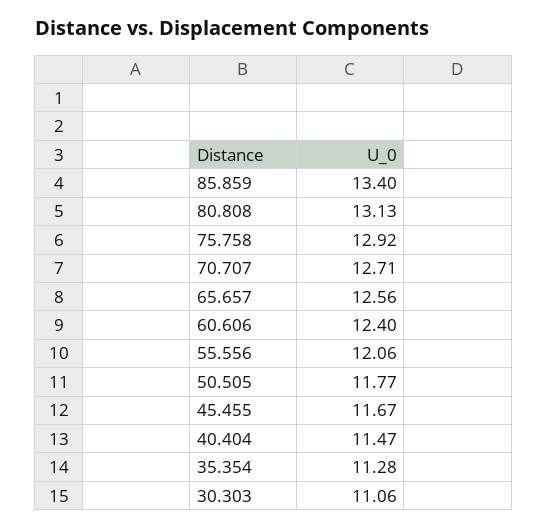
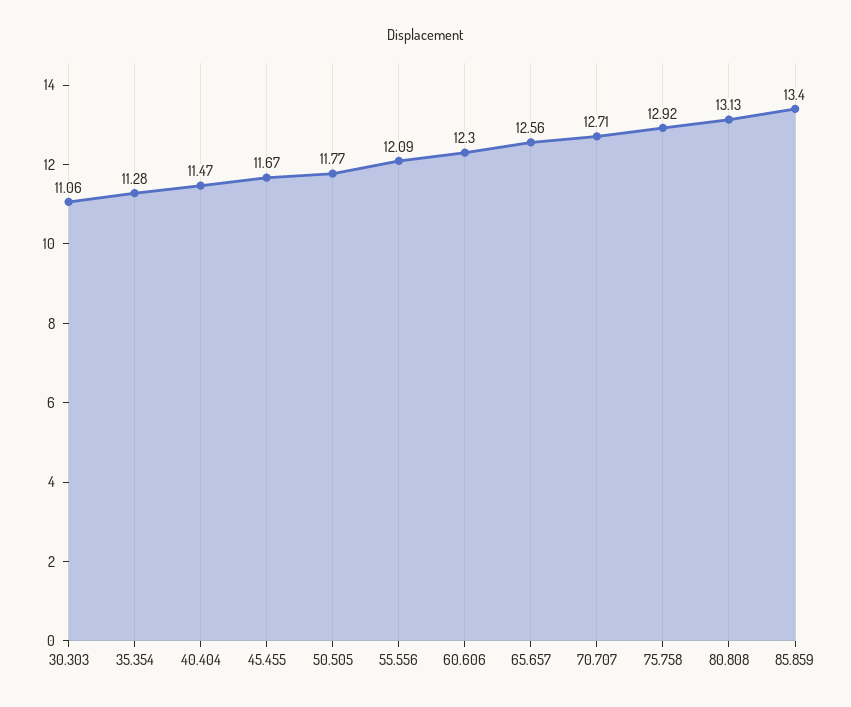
  {
    "85.859": 13.4,
    "80.808": 13.13,
    "75.758": 12.92,
    "70.707": 12.71,
    "65.657": 12.56,
-   "60.606": 12.4,
+   "60.606": 12.3,
-   "55.556": 12.06,
+   "55.556": 12.09,
    "50.505": 11.77,
    "45.455": 11.67,
    "40.404": 11.47,
    "35.354": 11.28,
    "30.303": 11.06
  }

